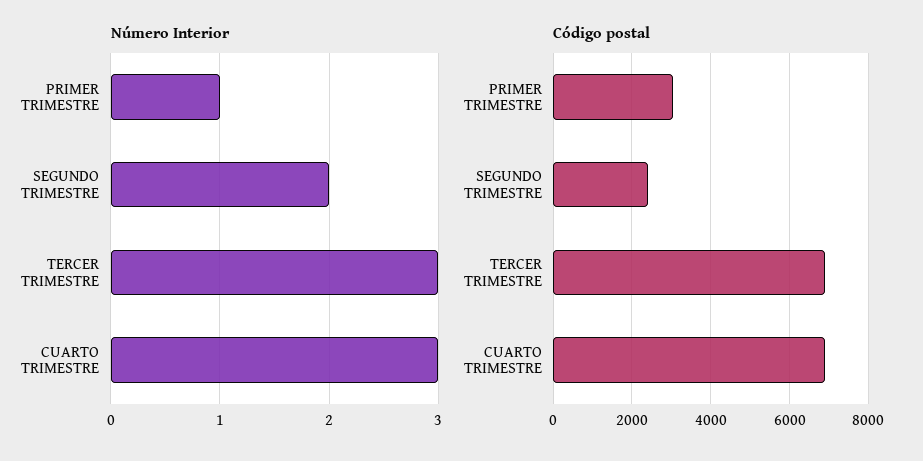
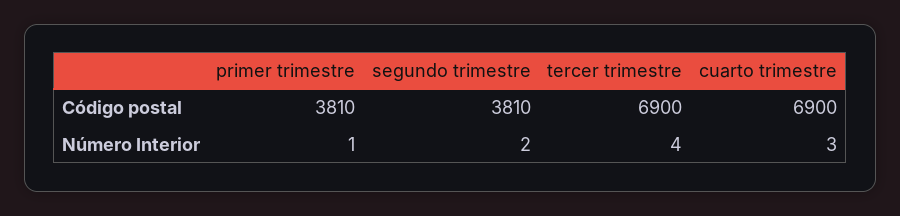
  {
    "Número Interior": {
      "PRIMER TRIMESTRE": 1,
      "SEGUNDO TRIMESTRE": 2,
-     "TERCER TRIMESTRE": 3,
+     "TERCER TRIMESTRE": 4,
      "CUARTO TRIMESTRE": 3
    },
    "Código postal": {
-     "PRIMER TRIMESTRE": 3000,
+     "PRIMER TRIMESTRE": 3810,
-     "SEGUNDO TRIMESTRE": 2400,
+     "SEGUNDO TRIMESTRE": 3810,
      "TERCER TRIMESTRE": 6900,
      "CUARTO TRIMESTRE": 6900
    }
  }

